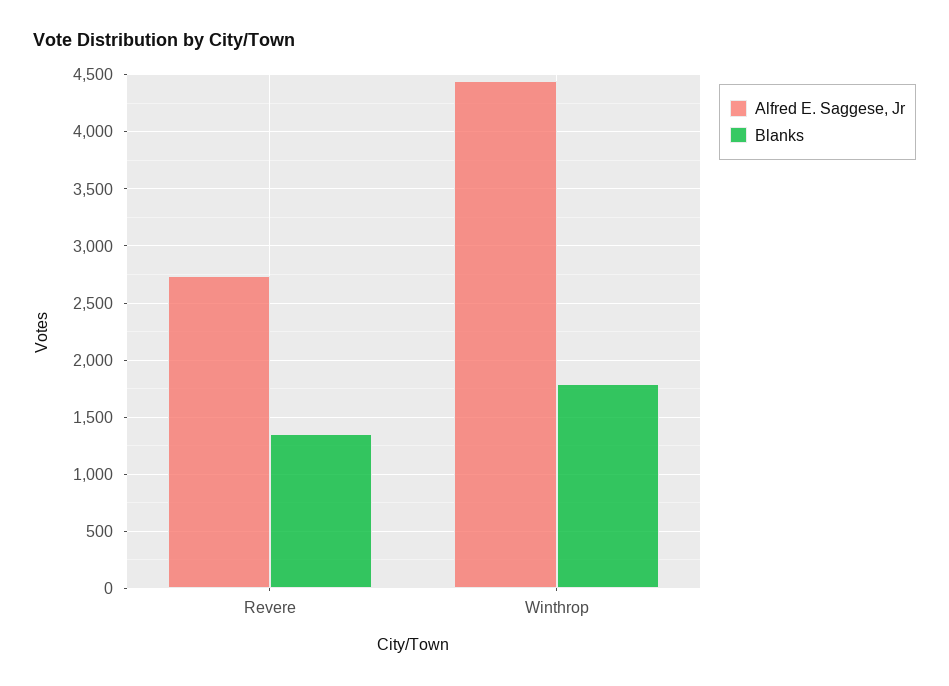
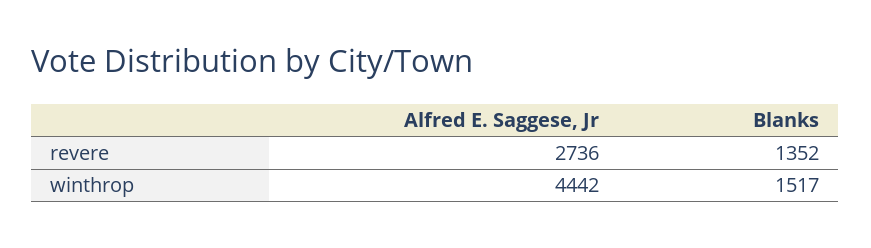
  {
    "Alfred E. Saggese, Jr": {
      "Revere": 2736,
      "Winthrop": 4442
    },
    "Blanks": {
      "Revere": 1352,
-     "Winthrop": 1800
+     "Winthrop": 1517
    }
  }

